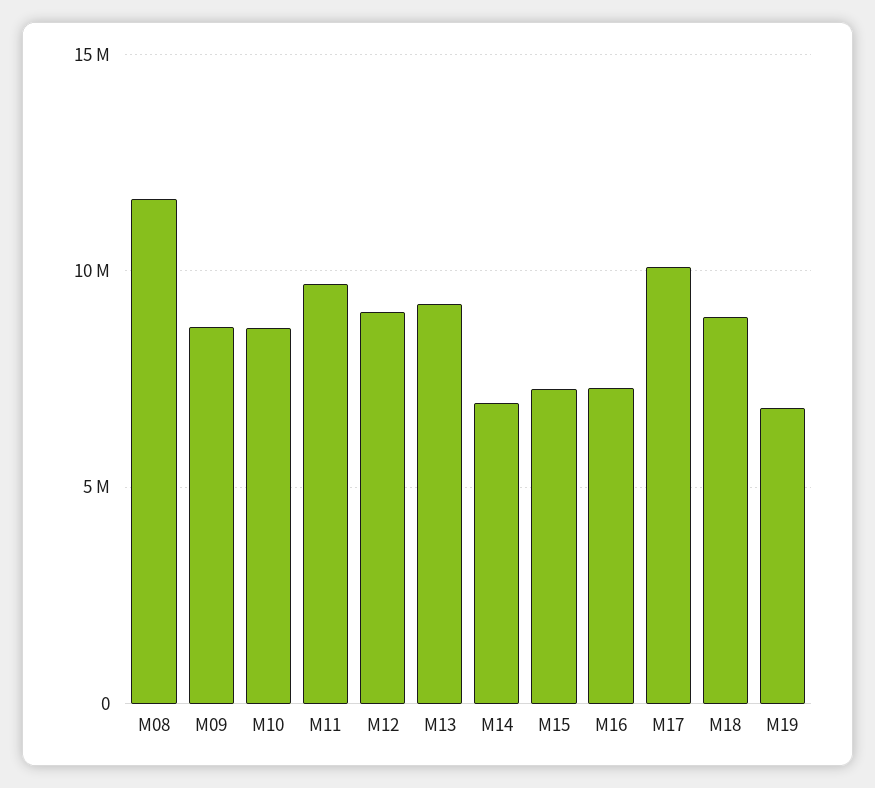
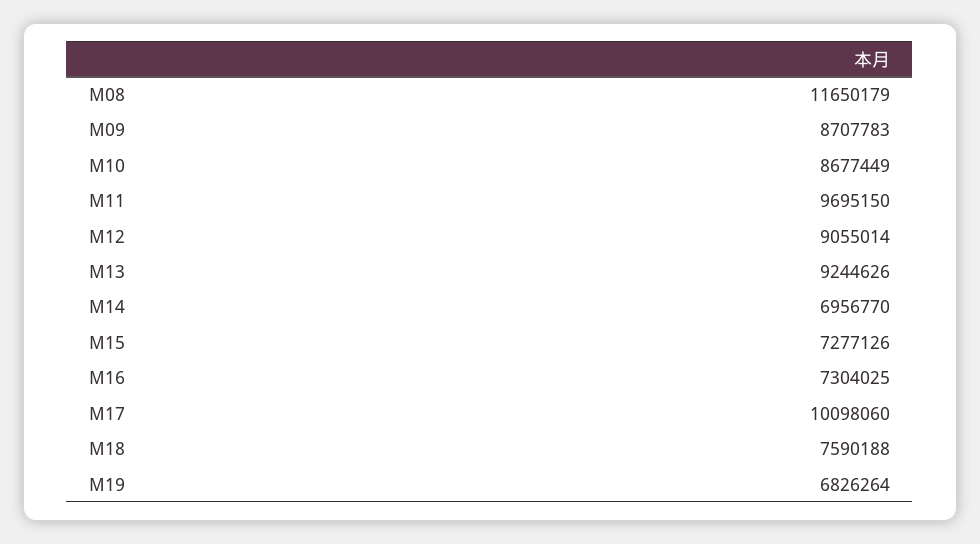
  {
    "M08": 11650179,
    "M09": 8707783,
    "M10": 8677449,
    "M11": 9695150,
    "M12": 9055014,
    "M13": 9244626,
    "M14": 6956770,
    "M15": 7277126,
    "M16": 7304025,
    "M17": 10098060,
-   "M18": 9000000,
+   "M18": 7590188,
    "M19": 6826264
  }

